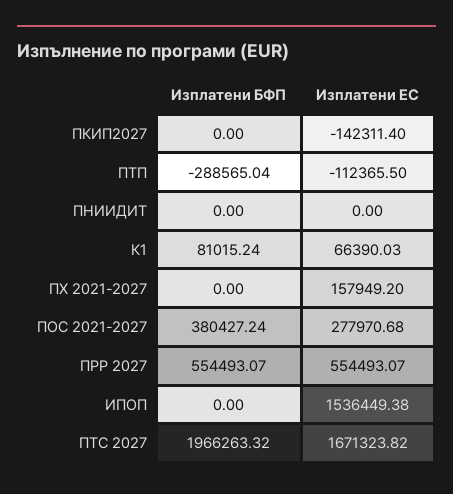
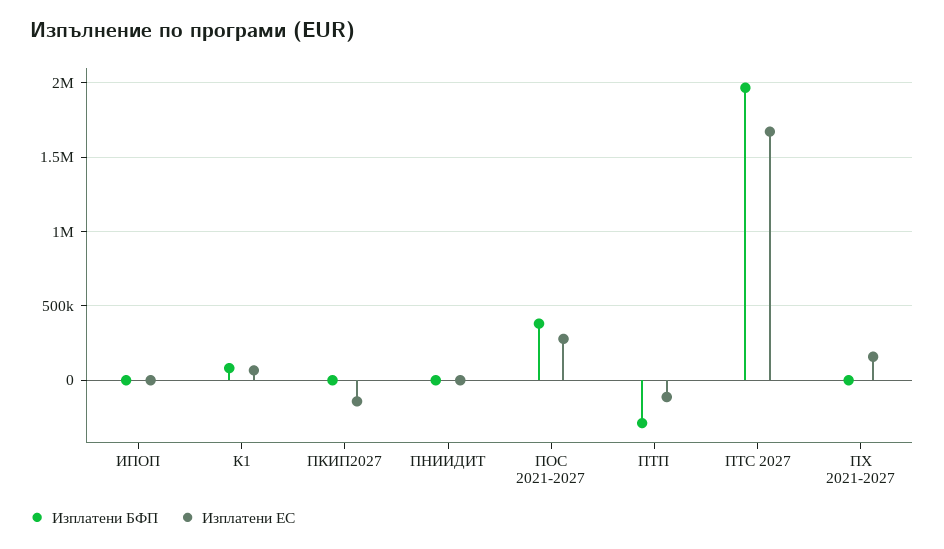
  {
    "Изплатени БФП": {
      "ПКИП2027": 0,
      "ПТП": -288565.04,
      "ПНИИДИТ": 0,
      "К1": 81015.24,
      "ПХ 2021-2027": 0,
      "ПОС 2021-2027": 380427.24,
-     "ПРР 2027": 554493.07,
      "ИПОП": 0,
      "ПТС 2027": 1966263.32
    },
    "Изплатени ЕС": {
      "ПКИП2027": -142311.4,
      "ПТП": -112365.5,
      "ПНИИДИТ": 0,
      "К1": 66390.03,
      "ПХ 2021-2027": 157949.2,
      "ПОС 2021-2027": 277970.68,
-     "ПРР 2027": 554493.07,
-     "ИПОП": 1536449.38,
+     "ИПОП": 0,
      "ПТС 2027": 1671323.82
    }
  }

